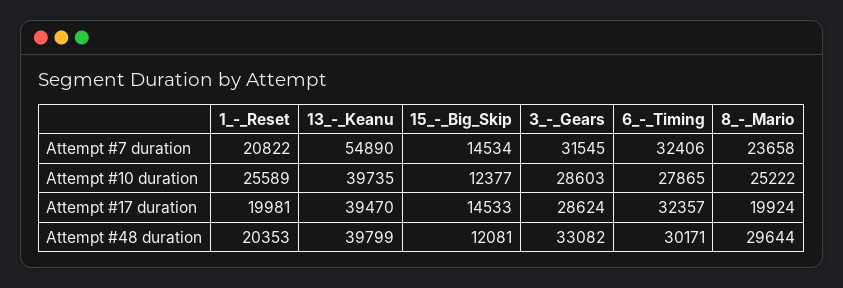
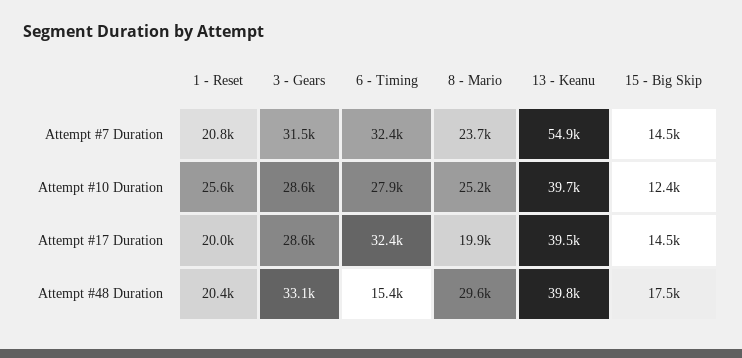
  {
    "1_-_Reset": {
      "Attempt #7 duration": 20822,
      "Attempt #10 duration": 25589,
      "Attempt #17 duration": 19981,
      "Attempt #48 duration": 20353
    },
    "13_-_Keanu": {
      "Attempt #7 duration": 54890,
      "Attempt #10 duration": 39735,
      "Attempt #17 duration": 39470,
      "Attempt #48 duration": 39799
    },
    "15_-_Big_Skip": {
      "Attempt #7 duration": 14534,
      "Attempt #10 duration": 12377,
      "Attempt #17 duration": 14533,
-     "Attempt #48 duration": 12081
+     "Attempt #48 duration": 17500
    },
    "3_-_Gears": {
      "Attempt #7 duration": 31545,
      "Attempt #10 duration": 28603,
      "Attempt #17 duration": 28624,
      "Attempt #48 duration": 33082
    },
    "6_-_Timing": {
      "Attempt #7 duration": 32406,
      "Attempt #10 duration": 27865,
      "Attempt #17 duration": 32357,
-     "Attempt #48 duration": 30171
+     "Attempt #48 duration": 15400
    },
    "8_-_Mario": {
      "Attempt #7 duration": 23658,
      "Attempt #10 duration": 25222,
      "Attempt #17 duration": 19924,
      "Attempt #48 duration": 29644
    }
  }

